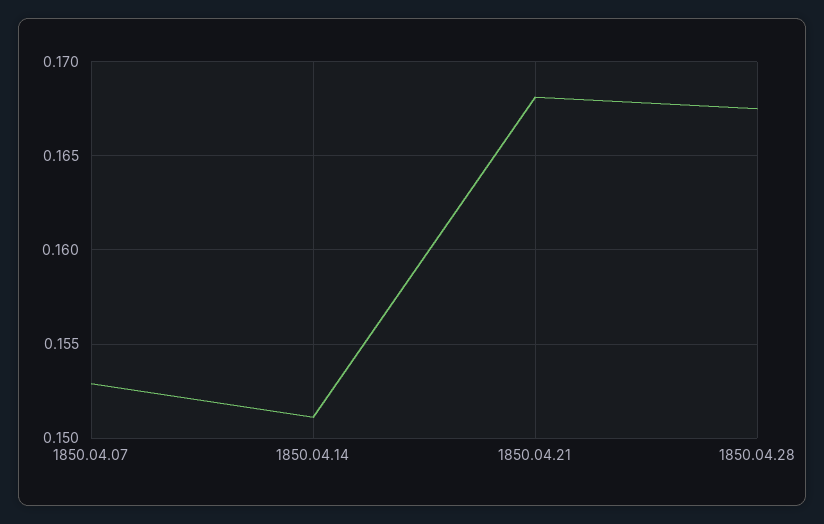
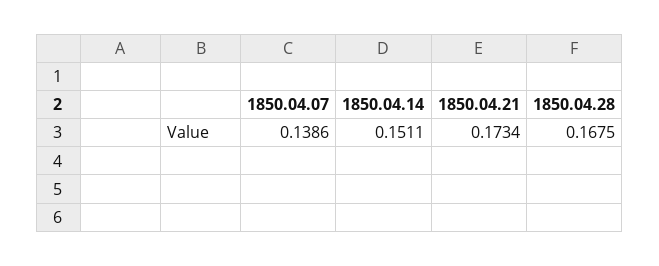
  {
-   "1850.04.07": 0.153,
+   "1850.04.07": 0.1386,
    "1850.04.14": 0.1511,
-   "1850.04.21": 0.168,
+   "1850.04.21": 0.1734,
    "1850.04.28": 0.1675
  }

